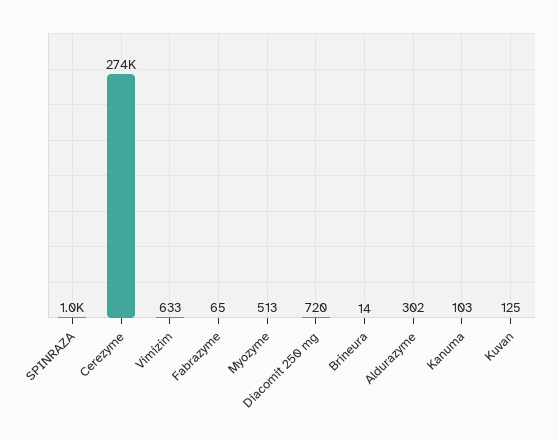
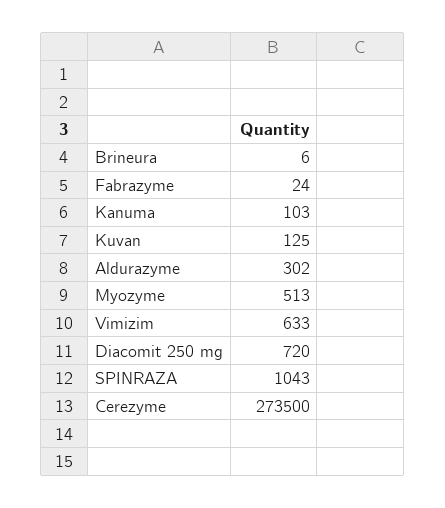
  {
    "SPINRAZA": 1043,
    "Cerezyme": 273500,
    "Vimizim": 633,
-   "Fabrazyme": 65,
+   "Fabrazyme": 24,
    "Myozyme": 513,
    "Diacomit 250 mg": 720,
-   "Brineura": 14,
+   "Brineura": 6,
    "Aldurazyme": 302,
    "Kanuma": 103,
    "Kuvan": 125
  }

